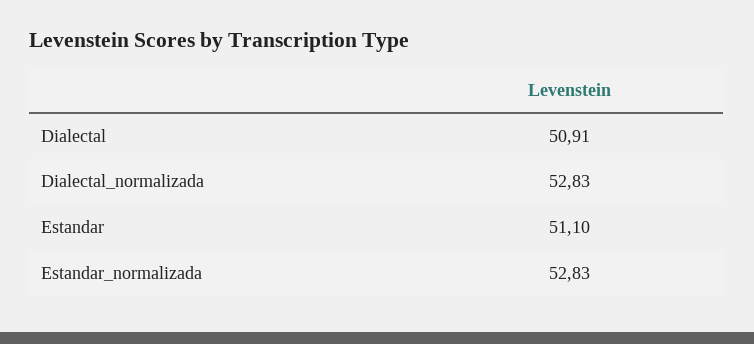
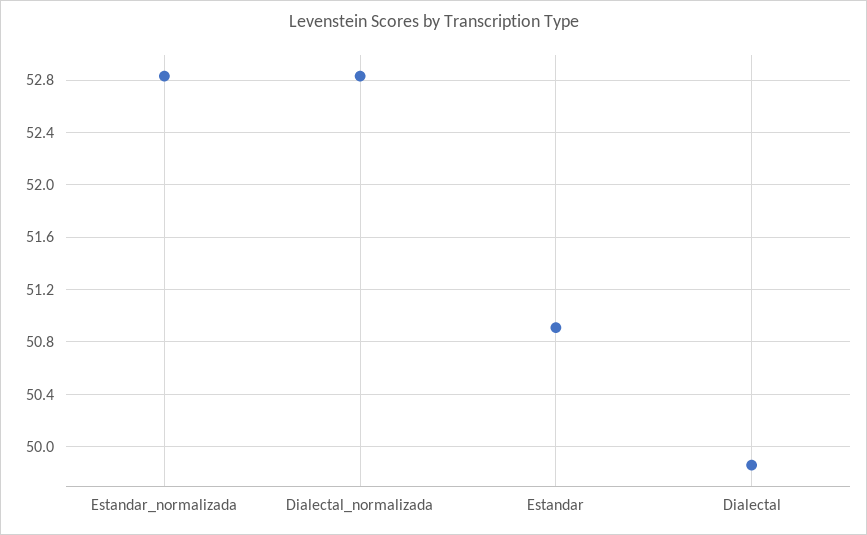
  {
-   "Dialectal": 50.91,
+   "Dialectal": 49.85,
    "Dialectal_normalizada": 52.83,
-   "Estandar": 51.1,
+   "Estandar": 50.9,
    "Estandar_normalizada": 52.83
  }

